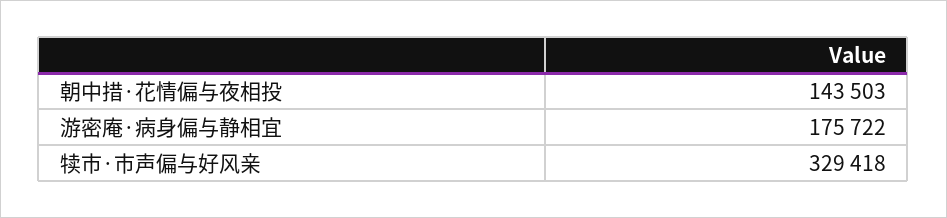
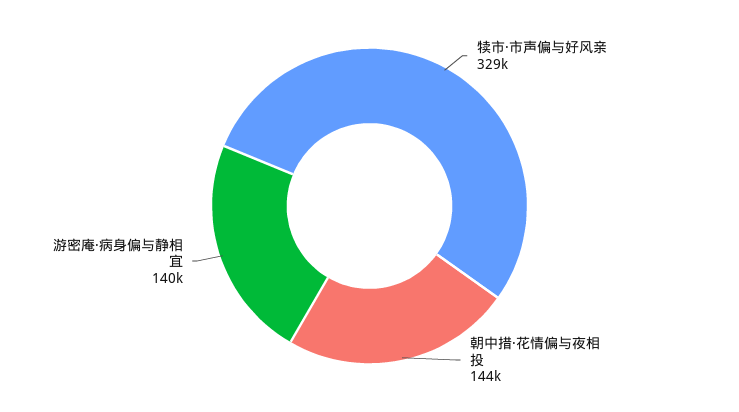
  {
    "朝中措·花情偏与夜相投": 143503,
-   "游密庵·病身偏与静相宜": 175722,
+   "游密庵·病身偏与静相宜": 140000,
    "犊市·市声偏与好风亲": 329418
  }

